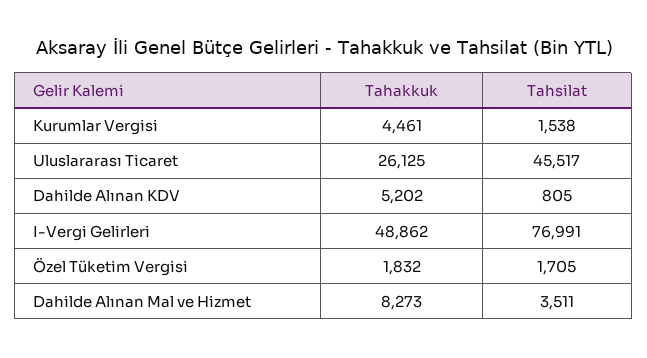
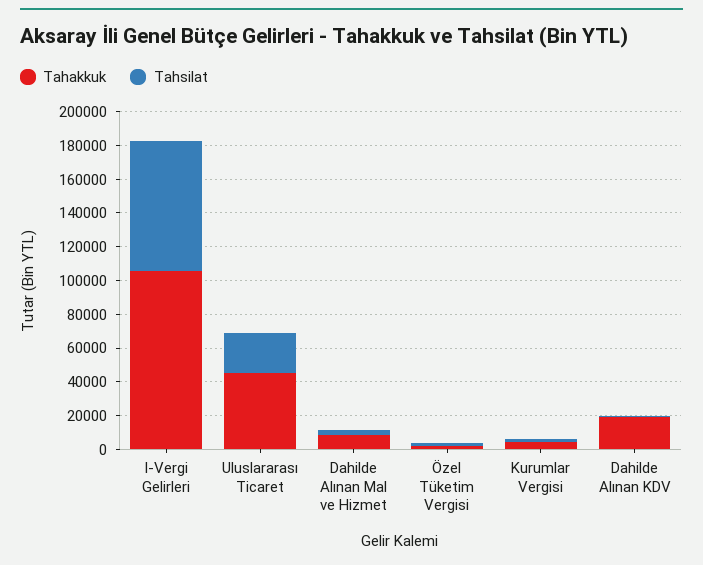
  {
    "Tahakkuk": {
      "Kurumlar Vergisi": 4461,
-     "Uluslararası Ticaret": 26125,
+     "Uluslararası Ticaret": 45000,
-     "Dahilde Alınan KDV": 5202,
+     "Dahilde Alınan KDV": 20000,
-     "I-Vergi Gelirleri": 48862,
+     "I-Vergi Gelirleri": 105000,
      "Özel Tüketim Vergisi": 1832,
      "Dahilde Alınan Mal ve Hizmet": 8273
    },
    "Tahsilat": {
      "Kurumlar Vergisi": 1538,
-     "Uluslararası Ticaret": 45517,
+     "Uluslararası Ticaret": 25000,
      "Dahilde Alınan KDV": 805,
      "I-Vergi Gelirleri": 76991,
      "Özel Tüketim Vergisi": 1705,
      "Dahilde Alınan Mal ve Hizmet": 3511
    }
  }

